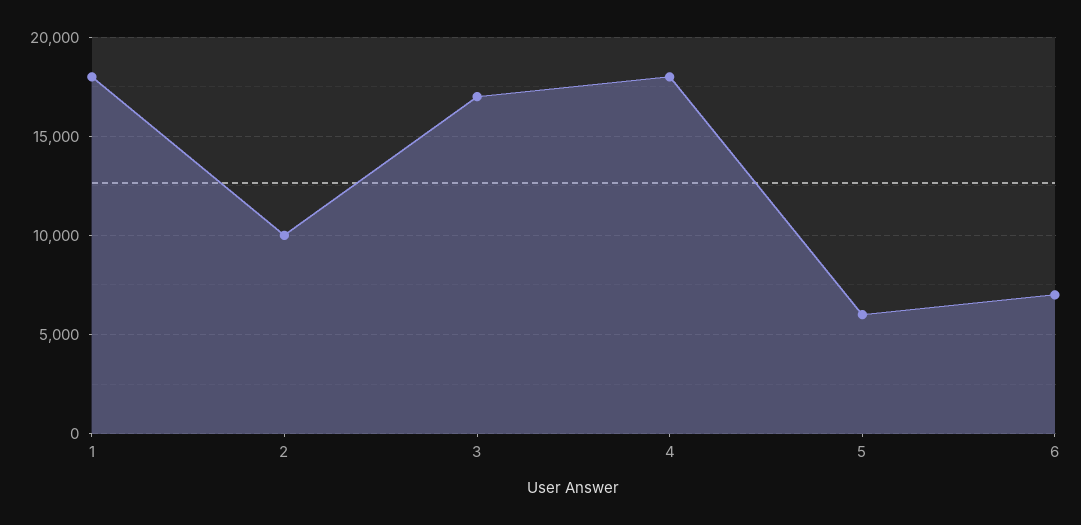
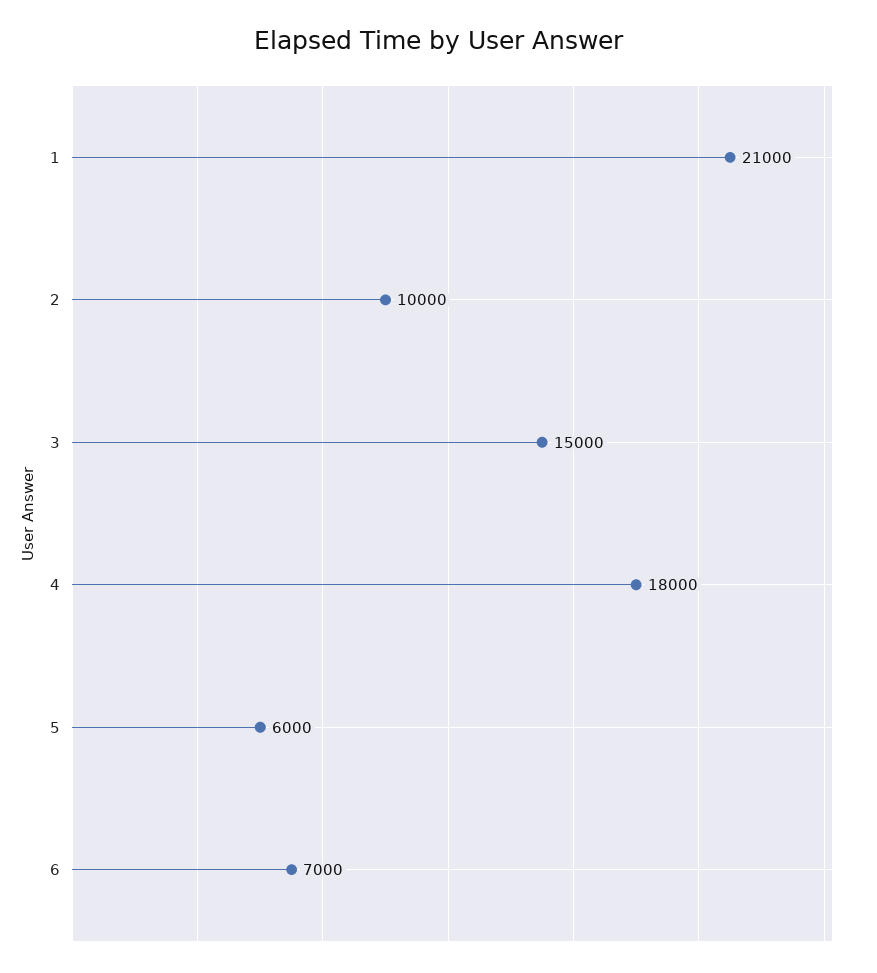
  {
-   "1": 18000,
+   "1": 21000,
    "2": 10000,
-   "3": 17000,
+   "3": 15000,
    "4": 18000,
    "5": 6000,
    "6": 7000
  }

